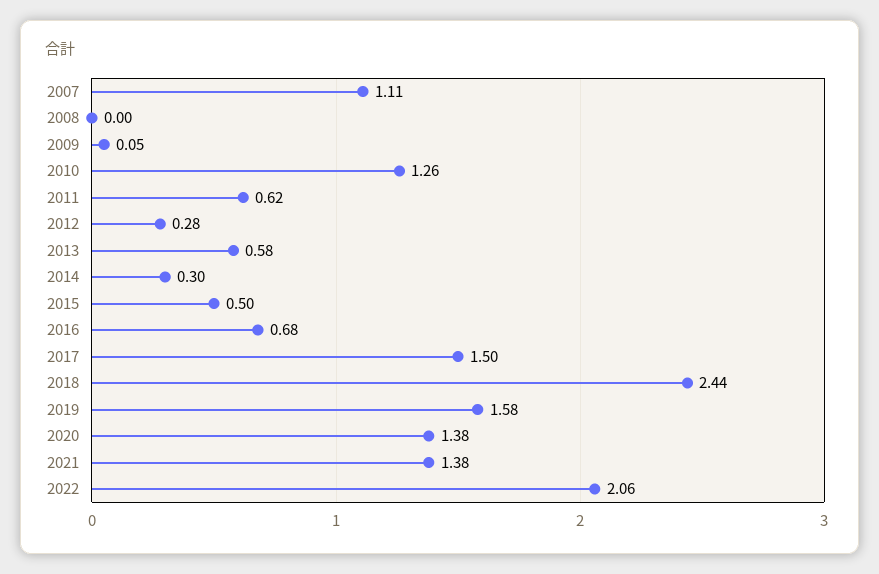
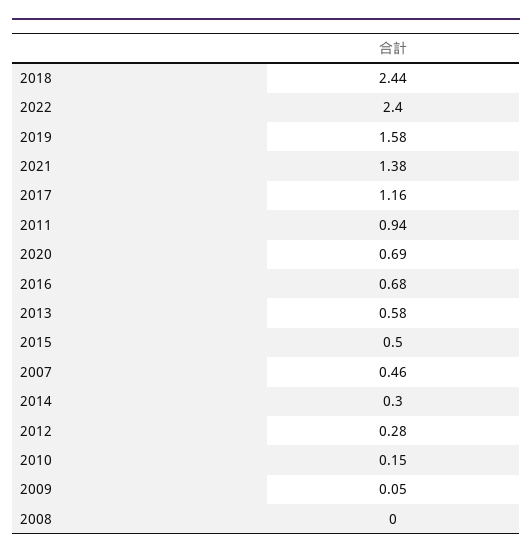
  {
-   "2007": 1.11,
+   "2007": 0.46,
    "2008": 0,
    "2009": 0.05,
-   "2010": 1.26,
+   "2010": 0.15,
-   "2011": 0.62,
+   "2011": 0.94,
    "2012": 0.28,
    "2013": 0.58,
    "2014": 0.3,
    "2015": 0.5,
    "2016": 0.68,
-   "2017": 1.5,
+   "2017": 1.16,
    "2018": 2.44,
    "2019": 1.58,
-   "2020": 1.38,
+   "2020": 0.69,
    "2021": 1.38,
-   "2022": 2.06
+   "2022": 2.4
  }

